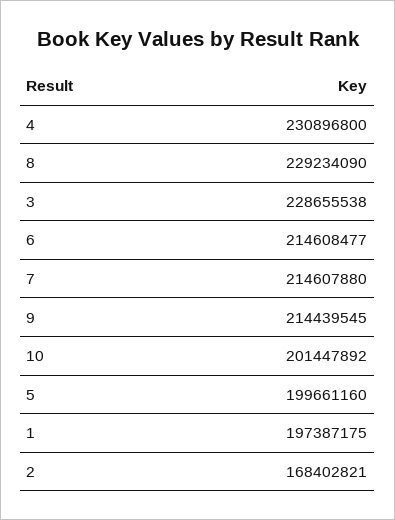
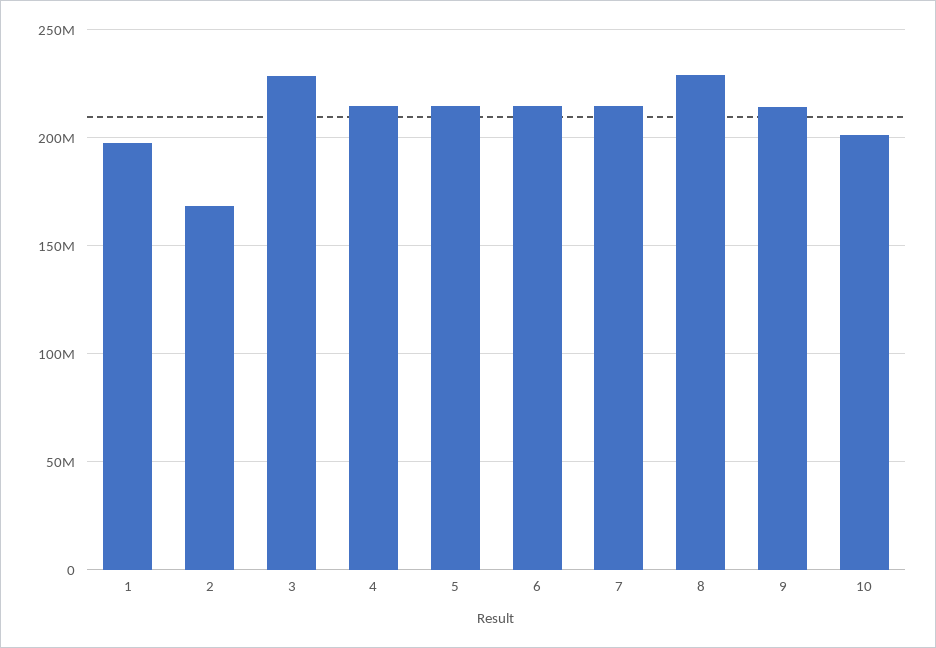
  {
-   "4": 230896800,
+   "4": 215000000,
    "8": 229234090,
    "3": 228655538,
    "6": 214608477,
    "7": 214607880,
    "9": 214439545,
    "10": 201447892,
-   "5": 199661160,
+   "5": 215000000,
    "1": 197387175,
    "2": 168402821
  }

